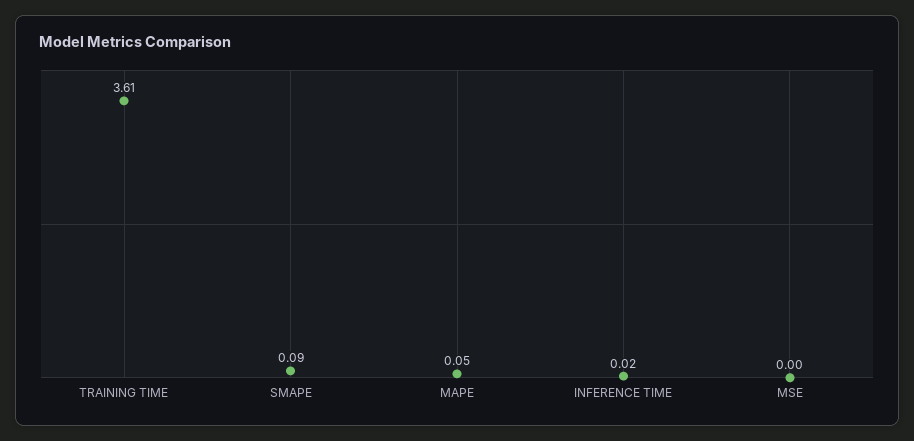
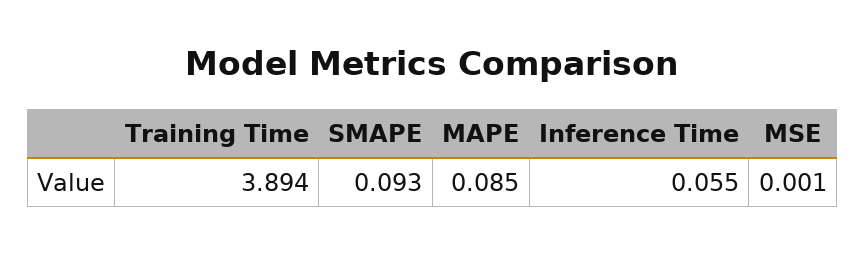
  {
-   "TRAINING TIME": 3.61,
+   "TRAINING TIME": 3.894,
    "SMAPE": 0.093,
-   "MAPE": 0.05,
+   "MAPE": 0.085,
-   "INFERENCE TIME": 0.02,
+   "INFERENCE TIME": 0.055,
    "MSE": 0.001
  }

